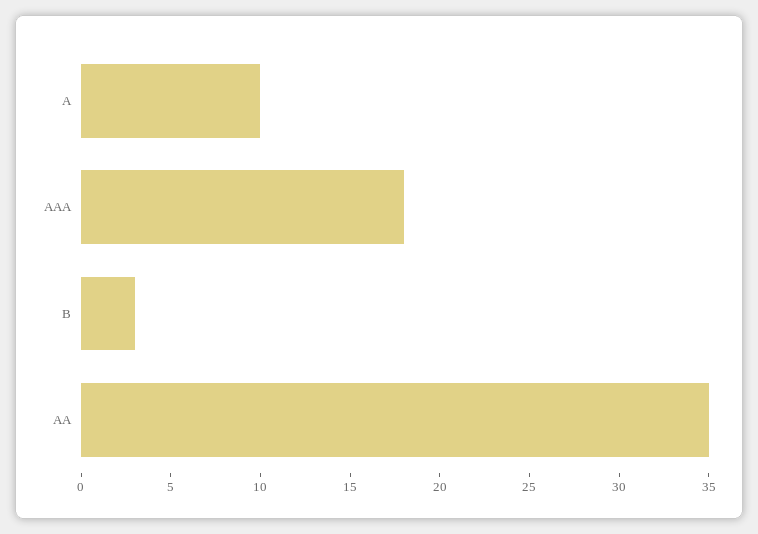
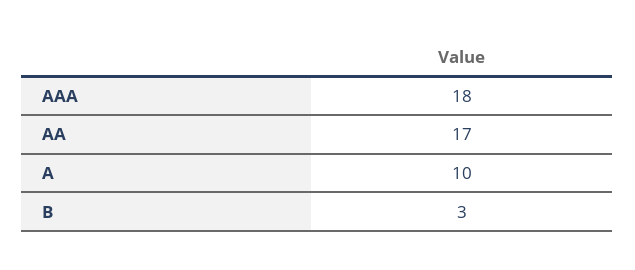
  {
    "A": 10,
    "AAA": 18,
    "B": 3,
-   "AA": 35
+   "AA": 17
  }

